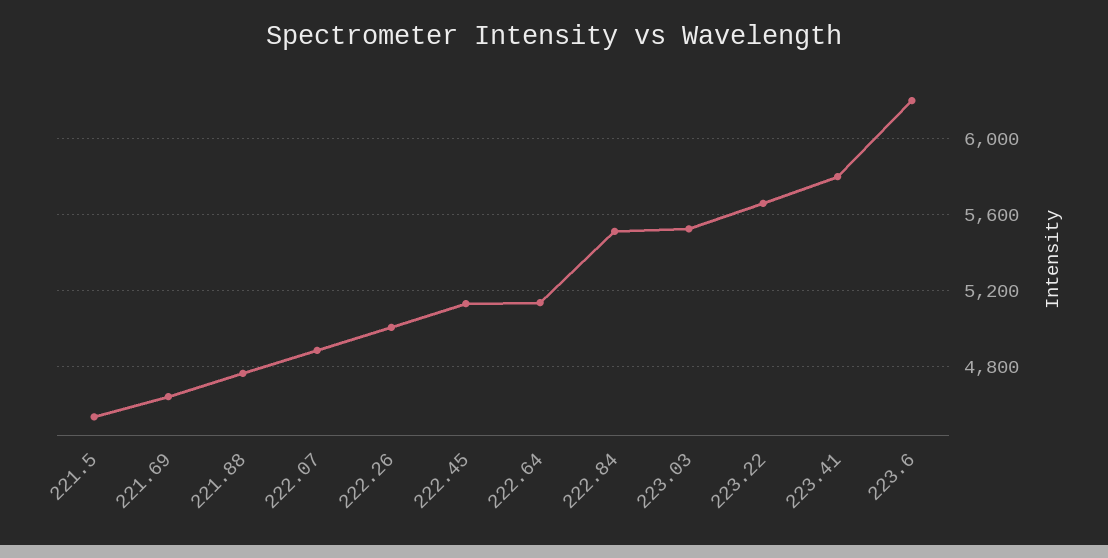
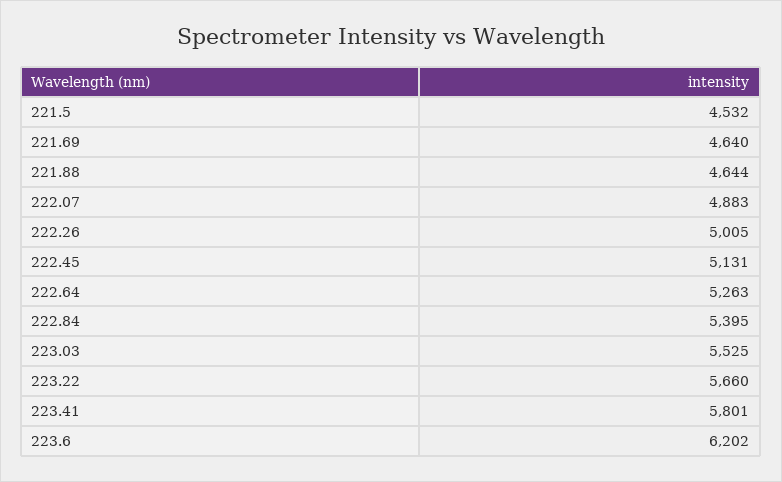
  {
    "221.5": 4532,
    "221.69": 4640,
-   "221.88": 4750,
+   "221.88": 4644,
    "222.07": 4883,
    "222.26": 5005,
    "222.45": 5131,
-   "222.64": 5150,
+   "222.64": 5263,
-   "222.84": 5500,
+   "222.84": 5395,
    "223.03": 5525,
    "223.22": 5660,
    "223.41": 5801,
    "223.6": 6202
  }

